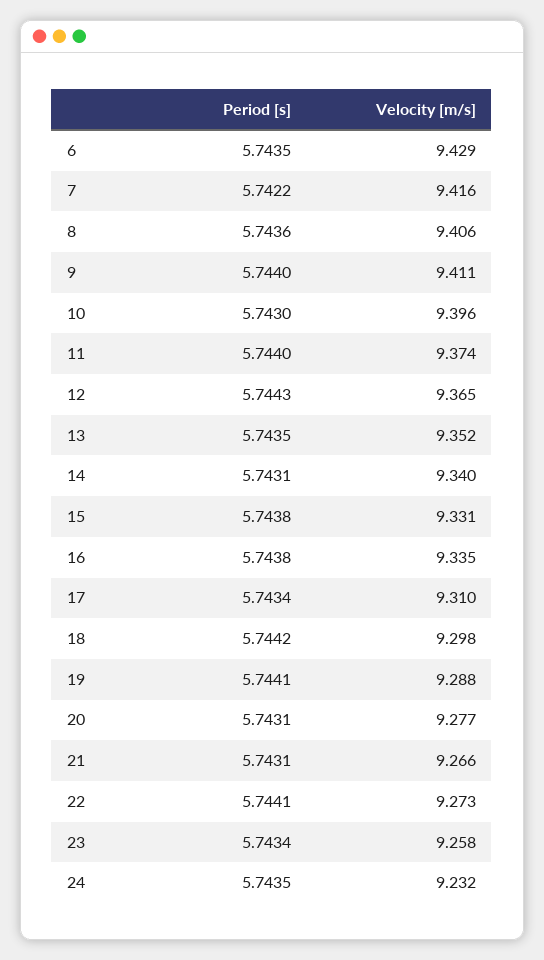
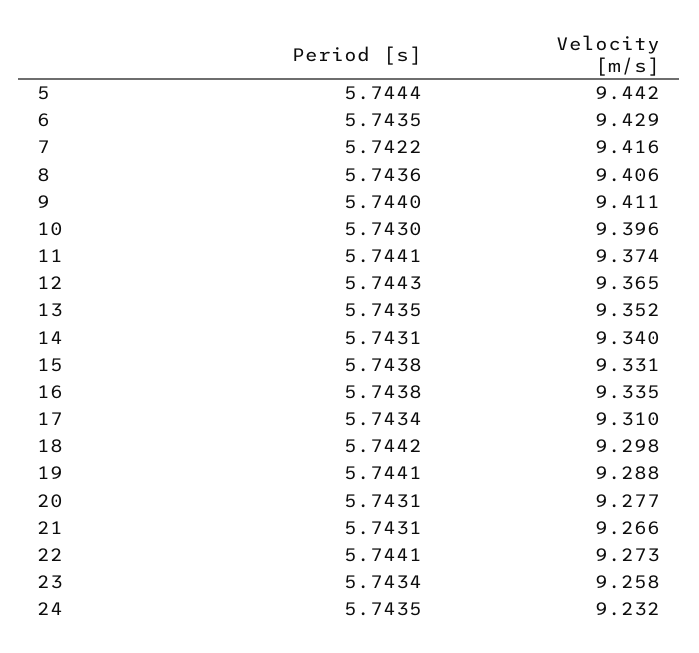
  {
    "Period [s]": {
      "6": 5.7435,
      "7": 5.7422,
      "8": 5.7436,
      "9": 5.744,
      "10": 5.743,
-     "11": 5.744,
+     "11": 5.7441,
      "12": 5.7443,
      "13": 5.7435,
      "14": 5.7431,
      "15": 5.7438,
      "16": 5.7438,
      "17": 5.7434,
      "18": 5.7442,
      "19": 5.7441,
      "20": 5.7431,
      "21": 5.7431,
      "22": 5.7441,
      "23": 5.7434,
-     "24": 5.7435
+     "24": 5.7435,
+     "5": 5.7444
    },
    "Velocity [m/s]": {
      "6": 9.429,
      "7": 9.416,
      "8": 9.406,
      "9": 9.411,
      "10": 9.396,
      "11": 9.374,
      "12": 9.365,
      "13": 9.352,
      "14": 9.34,
      "15": 9.331,
      "16": 9.335,
      "17": 9.31,
      "18": 9.298,
      "19": 9.288,
      "20": 9.277,
      "21": 9.266,
      "22": 9.273,
      "23": 9.258,
-     "24": 9.232
+     "24": 9.232,
+     "5": 9.442
    }
  }

